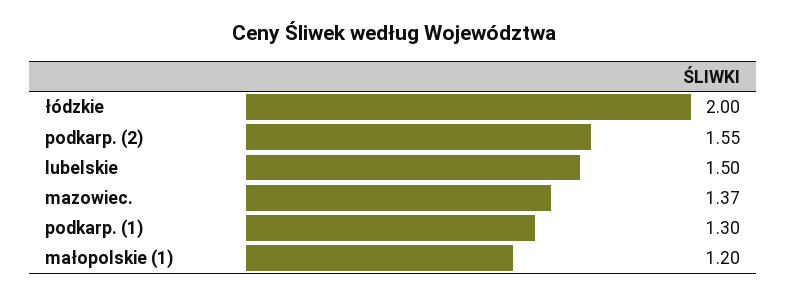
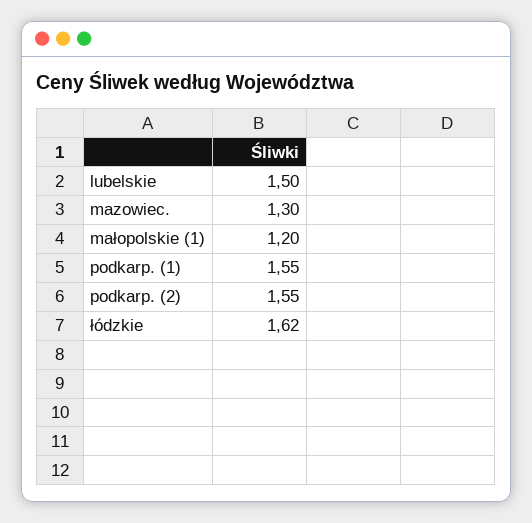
  {
-   "łódzkie": 2,
+   "łódzkie": 1.62,
    "podkarp. (2)": 1.55,
    "lubelskie": 1.5,
-   "mazowiec.": 1.37,
+   "mazowiec.": 1.3,
-   "podkarp. (1)": 1.3,
+   "podkarp. (1)": 1.55,
    "małopolskie (1)": 1.2
  }

